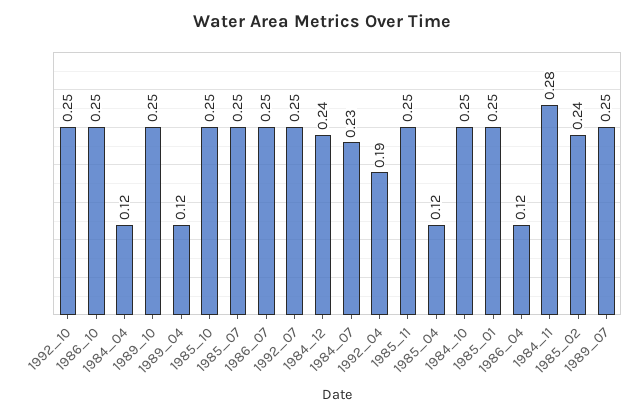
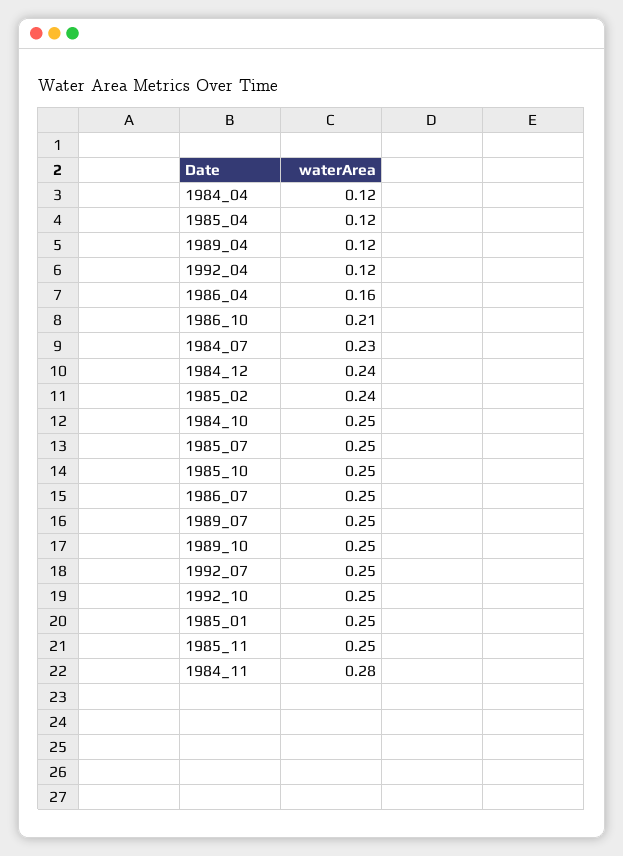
  {
    "1992_10": 0.25,
-   "1986_10": 0.25,
+   "1986_10": 0.21,
    "1984_04": 0.12,
    "1989_10": 0.25,
    "1989_04": 0.12,
    "1985_10": 0.25,
    "1985_07": 0.25,
    "1986_07": 0.25,
    "1992_07": 0.25,
    "1984_12": 0.24,
    "1984_07": 0.23,
-   "1992_04": 0.19,
+   "1992_04": 0.12,
    "1985_11": 0.25,
    "1985_04": 0.12,
    "1984_10": 0.25,
    "1985_01": 0.25,
-   "1986_04": 0.12,
+   "1986_04": 0.16,
    "1984_11": 0.28,
    "1985_02": 0.24,
    "1989_07": 0.25
  }

